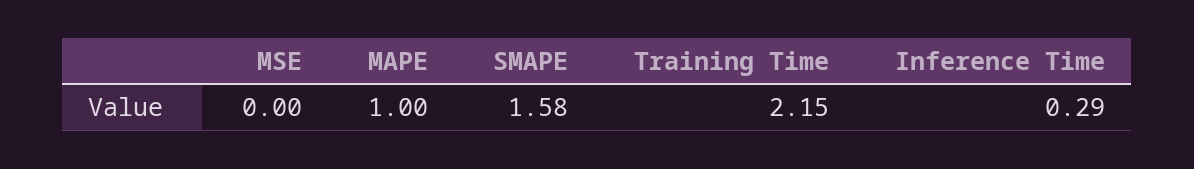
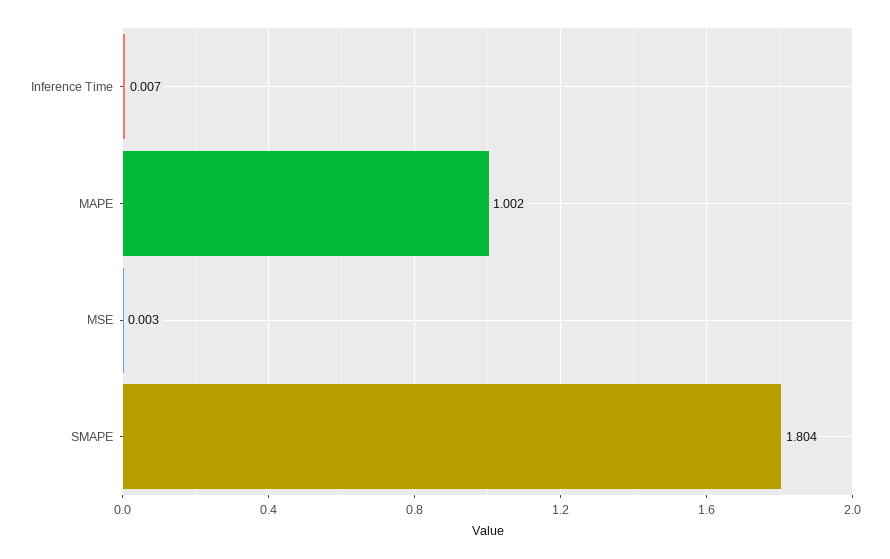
  {
    "MSE": 0.003,
    "MAPE": 1.002,
-   "SMAPE": 1.58,
+   "SMAPE": 1.804,
-   "Training Time": 2.15,
-   "Inference Time": 0.29
+   "Inference Time": 0.007
  }

